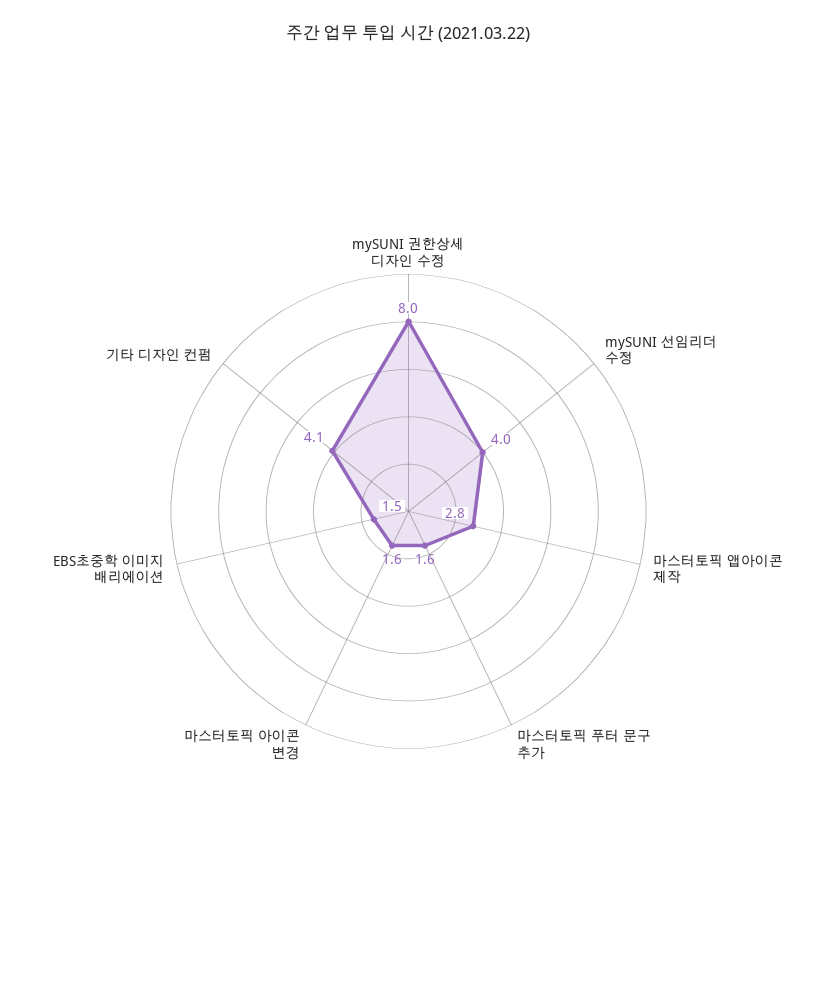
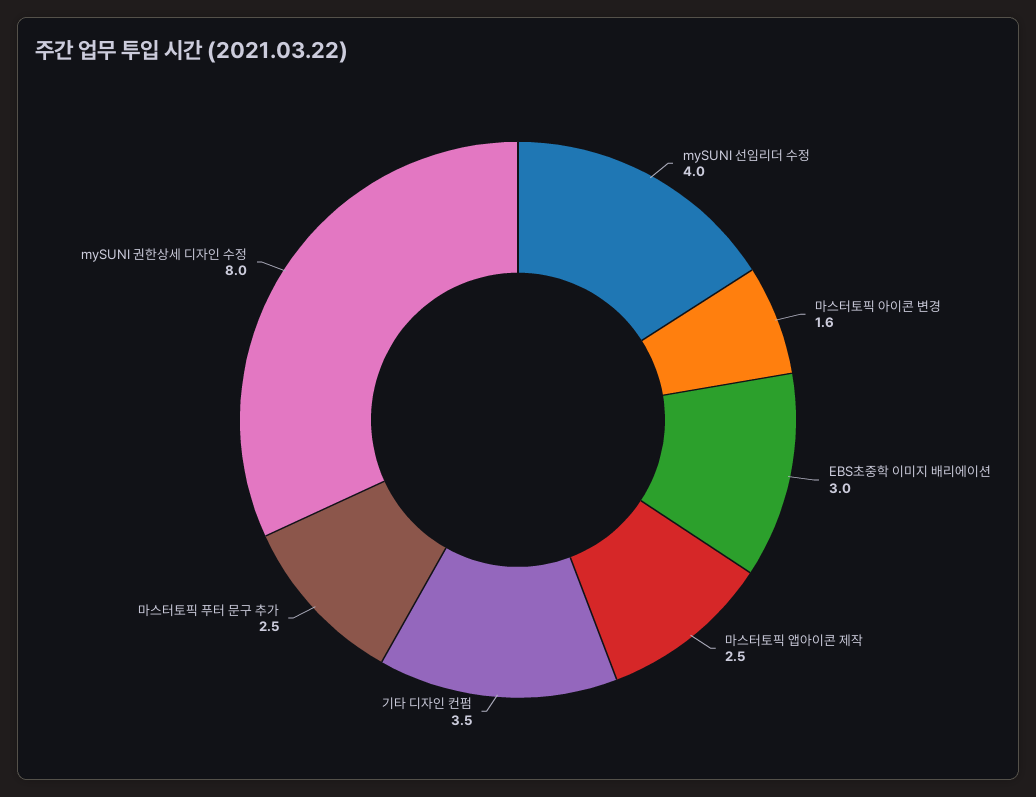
  {
    "mySUNI 권한상세 디자인 수정": 8,
    "mySUNI 선임리더 수정": 4,
-   "마스터토픽 앱아이콘 제작": 2.8,
+   "마스터토픽 앱아이콘 제작": 2.5,
-   "마스터토픽 푸터 문구 추가": 1.6,
+   "마스터토픽 푸터 문구 추가": 2.5,
    "마스터토픽 아이콘 변경": 1.6,
-   "EBS초중학 이미지 배리에이션": 1.5,
+   "EBS초중학 이미지 배리에이션": 3,
-   "기타 디자인 컨펌": 4.1
+   "기타 디자인 컨펌": 3.5
  }

